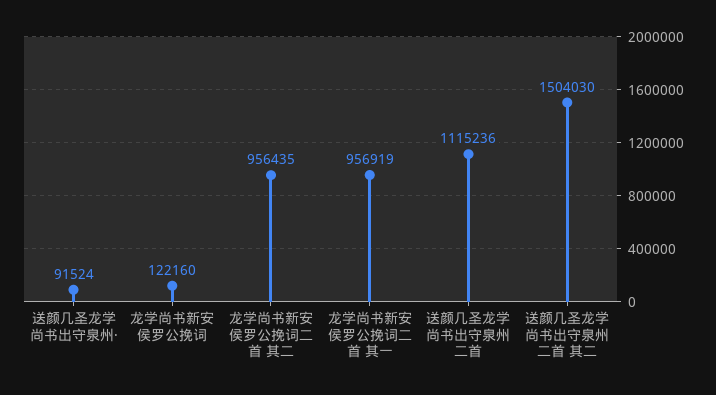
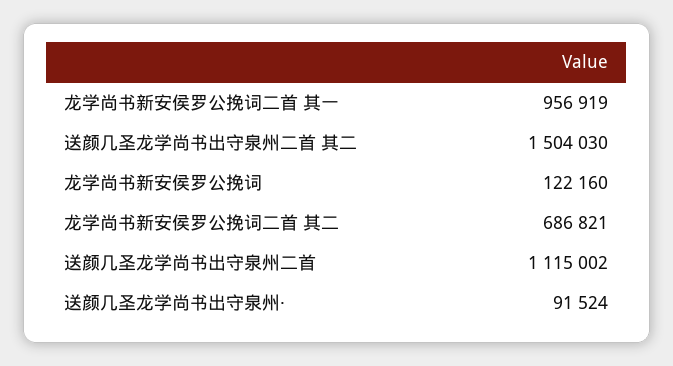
  {
    "送颜几圣龙学尚书出守泉州·": 91524,
    "龙学尚书新安侯罗公挽词": 122160,
-   "龙学尚书新安侯罗公挽词二首 其二": 956435,
+   "龙学尚书新安侯罗公挽词二首 其二": 686821,
    "龙学尚书新安侯罗公挽词二首 其一": 956919,
-   "送颜几圣龙学尚书出守泉州二首": 1115236,
+   "送颜几圣龙学尚书出守泉州二首": 1115002,
    "送颜几圣龙学尚书出守泉州二首 其二": 1504030
  }

